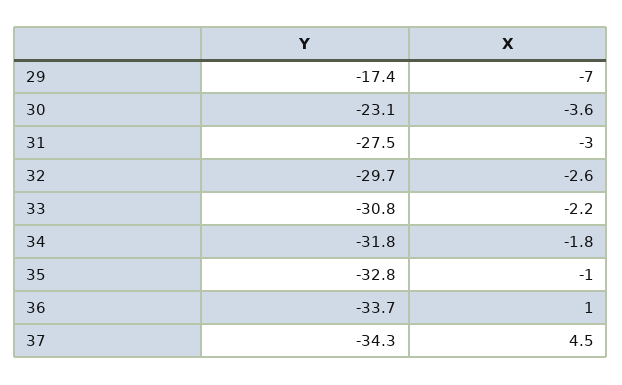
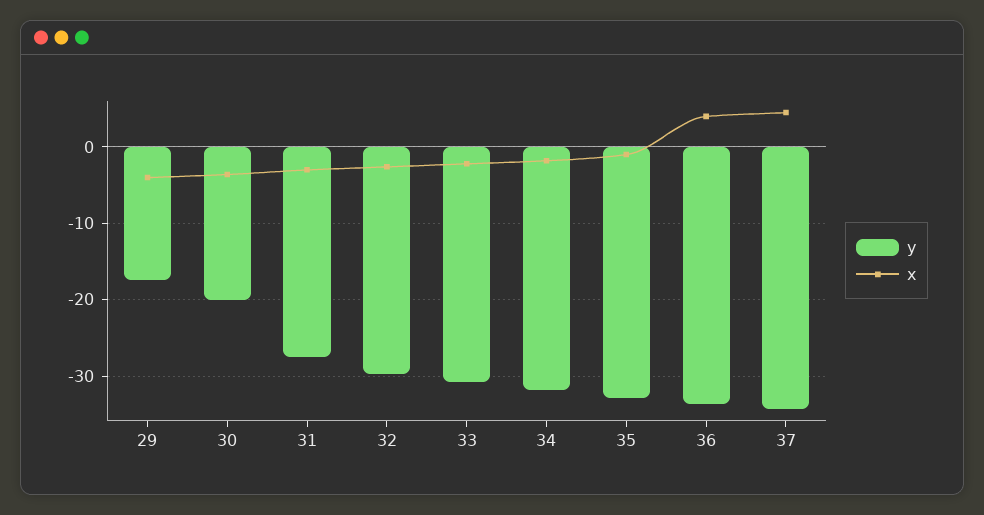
  {
    "Y": {
      "29": -17.4,
-     "30": -23.1,
+     "30": -20,
      "31": -27.5,
      "32": -29.7,
      "33": -30.8,
      "34": -31.8,
      "35": -32.8,
      "36": -33.7,
      "37": -34.3
    },
    "X": {
-     "29": -7,
+     "29": -4,
      "30": -3.6,
      "31": -3,
      "32": -2.6,
      "33": -2.2,
      "34": -1.8,
      "35": -1,
-     "36": 1,
+     "36": 4,
      "37": 4.5
    }
  }

